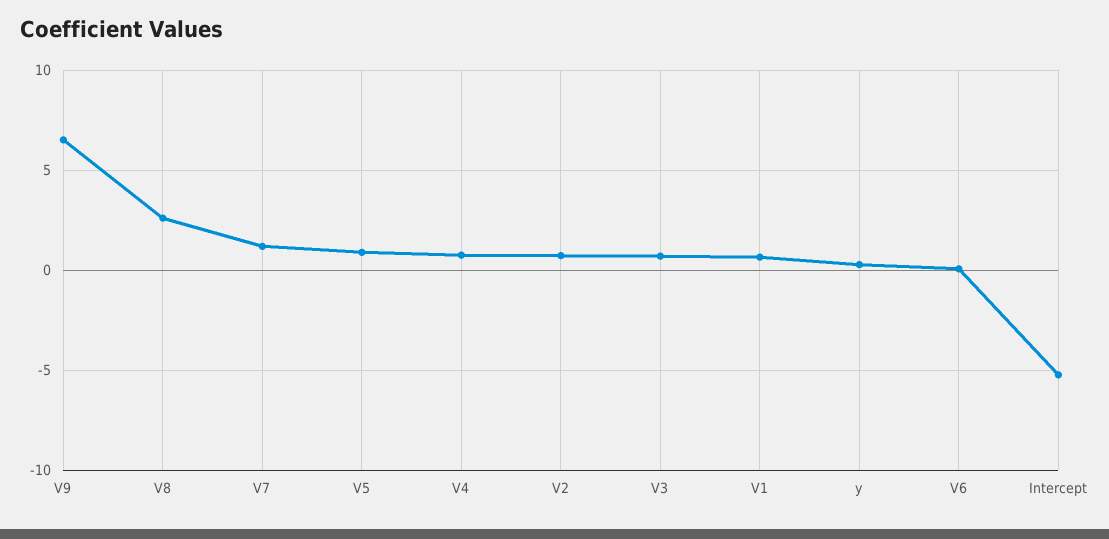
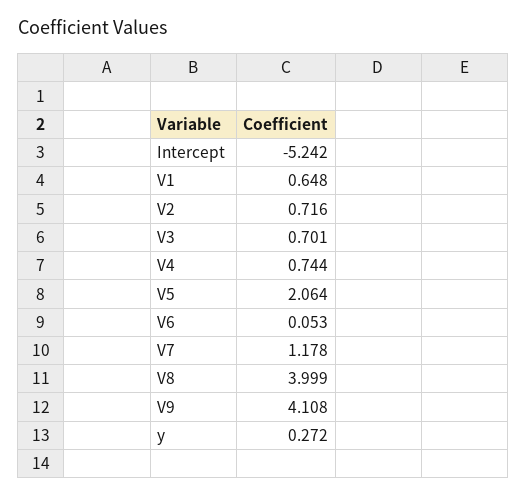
  {
-   "V9": 6.5,
+   "V9": 4.108,
-   "V8": 2.5,
+   "V8": 3.999,
    "V7": 1.178,
-   "V5": 1,
+   "V5": 2.064,
    "V4": 0.744,
    "V2": 0.716,
    "V3": 0.701,
    "V1": 0.648,
    "y": 0.272,
    "V6": 0.053,
    "Intercept": -5.242
  }

